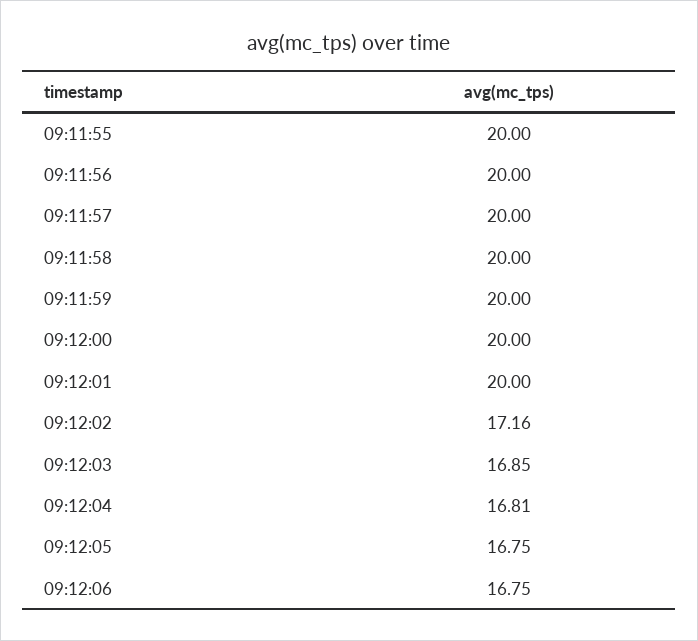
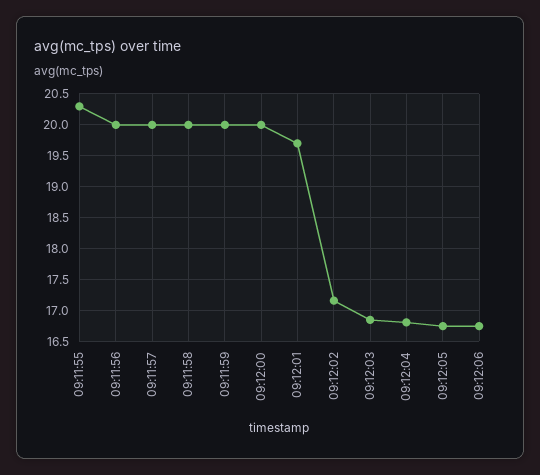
  {
-   "09:11:55": 20,
+   "09:11:55": 20.3,
    "09:11:56": 20,
    "09:11:57": 20,
    "09:11:58": 20,
    "09:11:59": 20,
    "09:12:00": 20,
-   "09:12:01": 20,
+   "09:12:01": 19.7,
    "09:12:02": 17.16,
    "09:12:03": 16.85,
    "09:12:04": 16.81,
    "09:12:05": 16.75,
    "09:12:06": 16.75
  }

